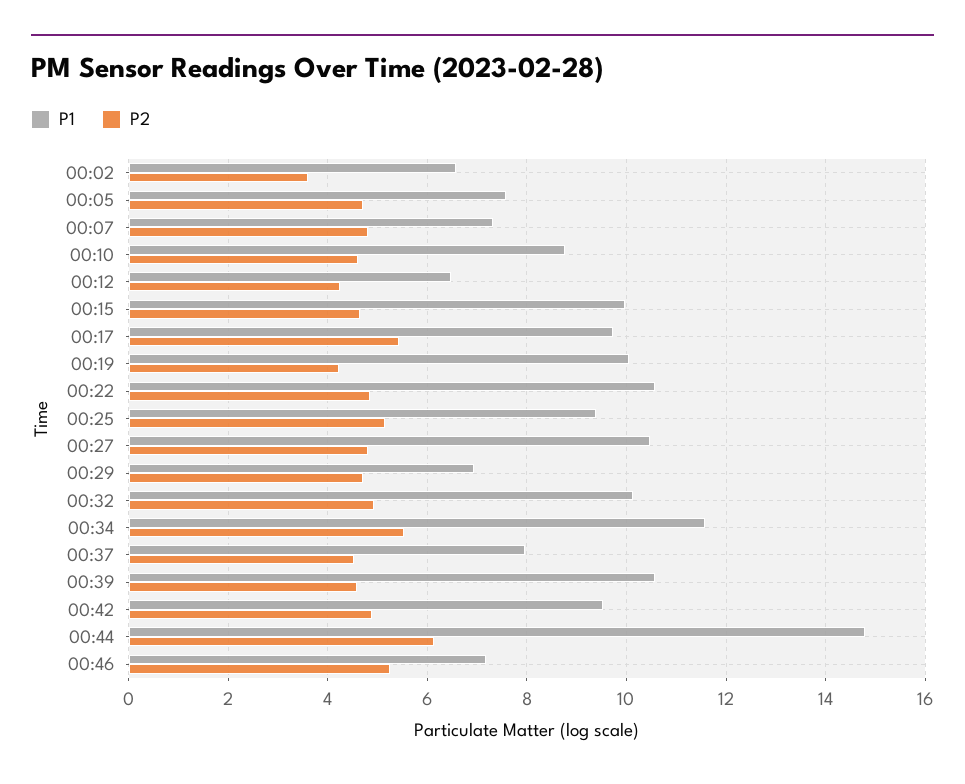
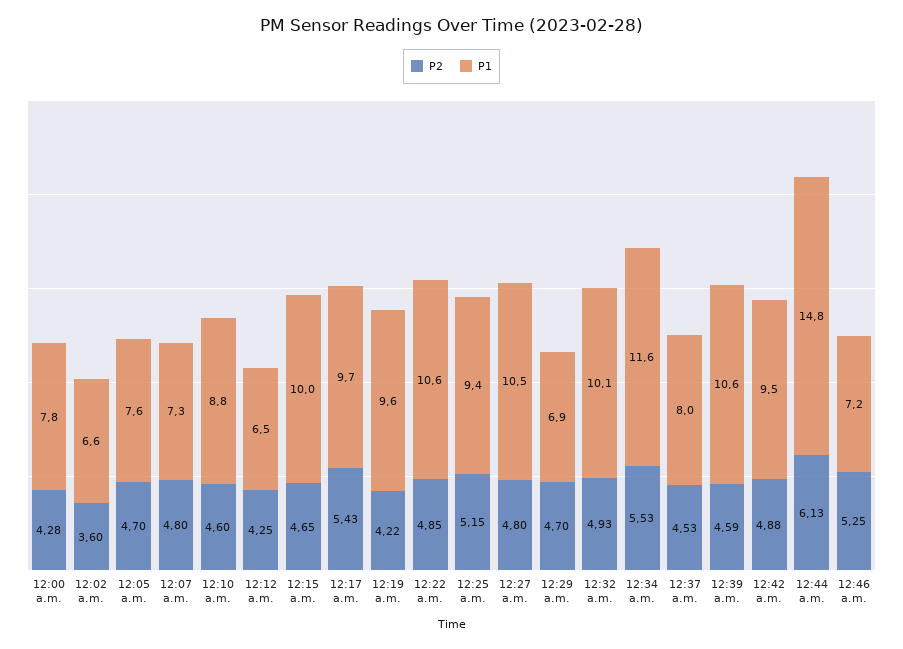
  {
    "P1": {
      "00:02": 6.6,
      "00:05": 7.6,
      "00:07": 7.3,
      "00:10": 8.8,
      "00:12": 6.5,
      "00:15": 10,
      "00:17": 9.7,
-     "00:19": 10,
+     "00:19": 9.6,
      "00:22": 10.6,
      "00:25": 9.4,
      "00:27": 10.5,
      "00:29": 6.9,
      "00:32": 10.1,
      "00:34": 11.6,
      "00:37": 8,
      "00:39": 10.6,
      "00:42": 9.5,
      "00:44": 14.8,
-     "00:46": 7.2
+     "00:46": 7.2,
+     "12:00 a.m.": 7.8
    },
    "P2": {
      "00:02": 3.6,
      "00:05": 4.7,
      "00:07": 4.8,
      "00:10": 4.6,
      "00:12": 4.25,
      "00:15": 4.65,
      "00:17": 5.43,
      "00:19": 4.22,
      "00:22": 4.85,
      "00:25": 5.15,
      "00:27": 4.8,
      "00:29": 4.7,
      "00:32": 4.93,
      "00:34": 5.53,
      "00:37": 4.53,
      "00:39": 4.59,
      "00:42": 4.88,
      "00:44": 6.13,
-     "00:46": 5.25
+     "00:46": 5.25,
+     "12:00 a.m.": 4.28
    }
  }

